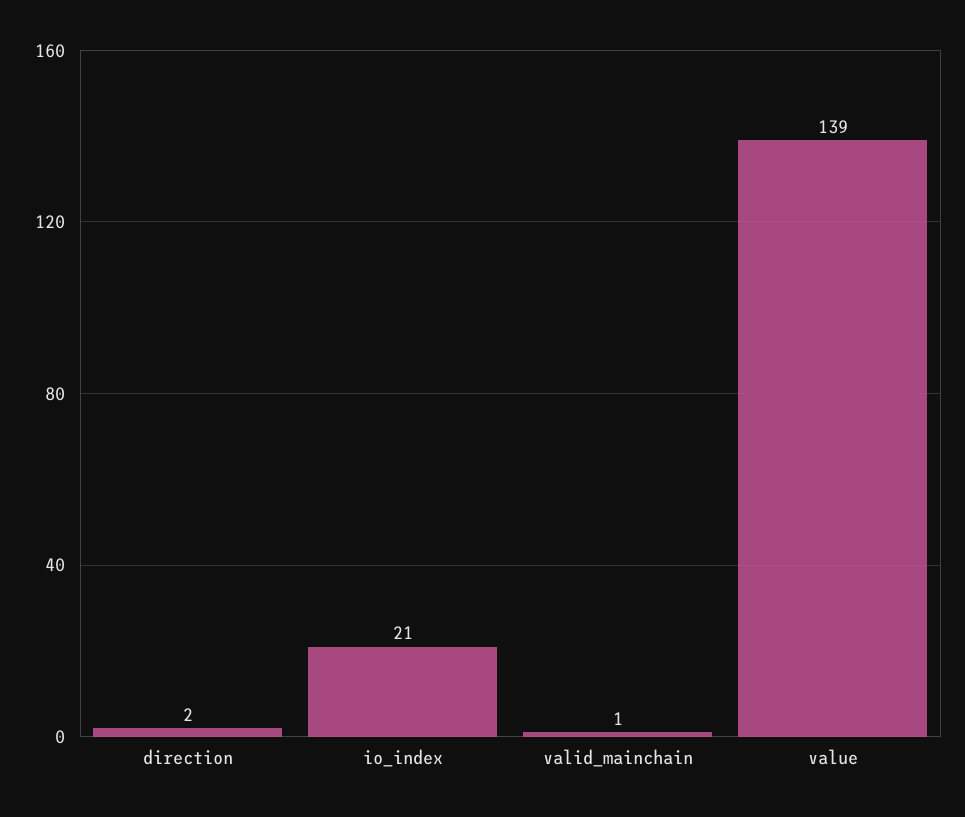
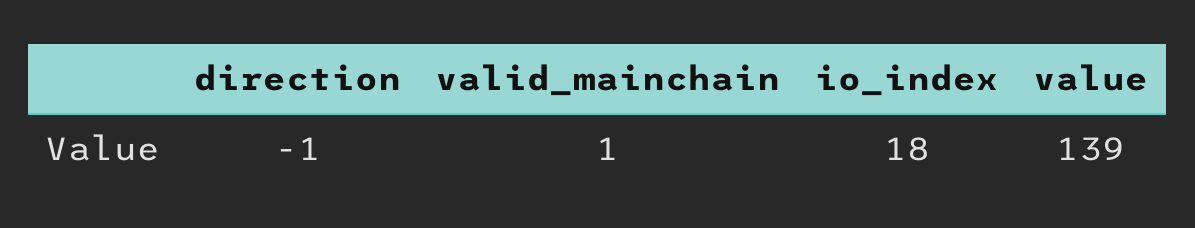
  {
-   "direction": 2,
+   "direction": -1,
-   "io_index": 21,
+   "io_index": 18,
    "valid_mainchain": 1,
    "value": 139
  }

